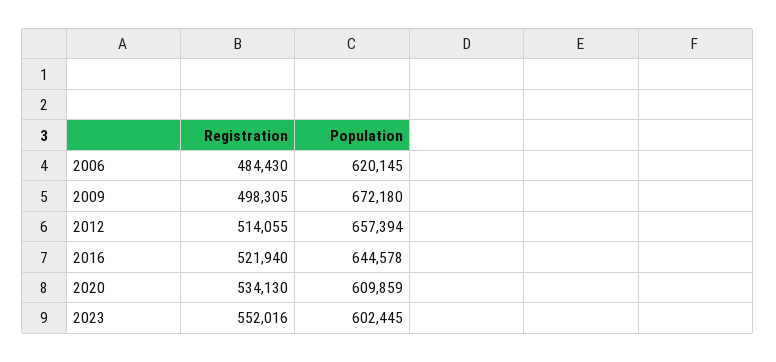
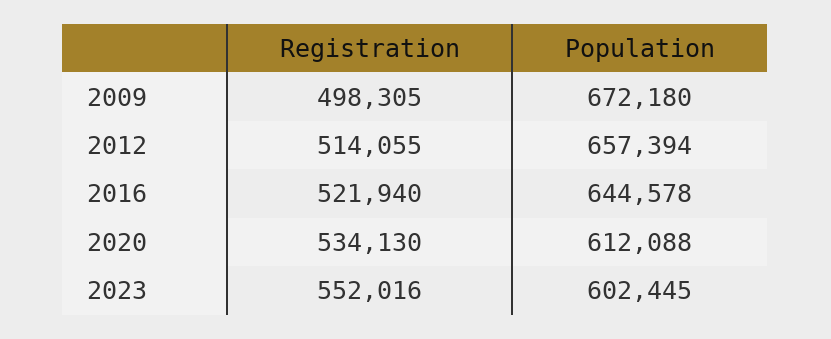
  {
    "Registration": {
-     "2006": 484430,
      "2009": 498305,
      "2012": 514055,
      "2016": 521940,
      "2020": 534130,
      "2023": 552016
    },
    "Population": {
-     "2006": 620145,
      "2009": 672180,
      "2012": 657394,
      "2016": 644578,
-     "2020": 609859,
+     "2020": 612088,
      "2023": 602445
    }
  }

